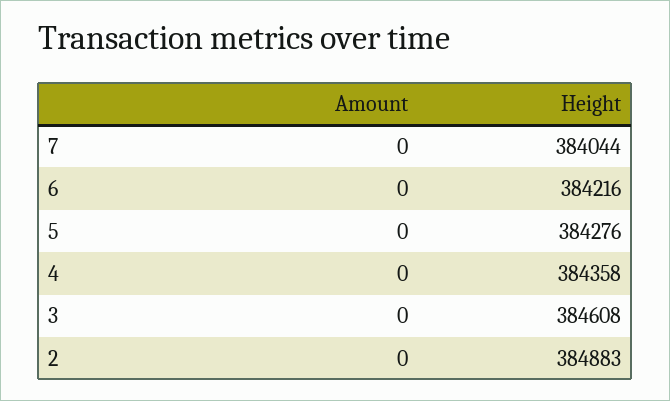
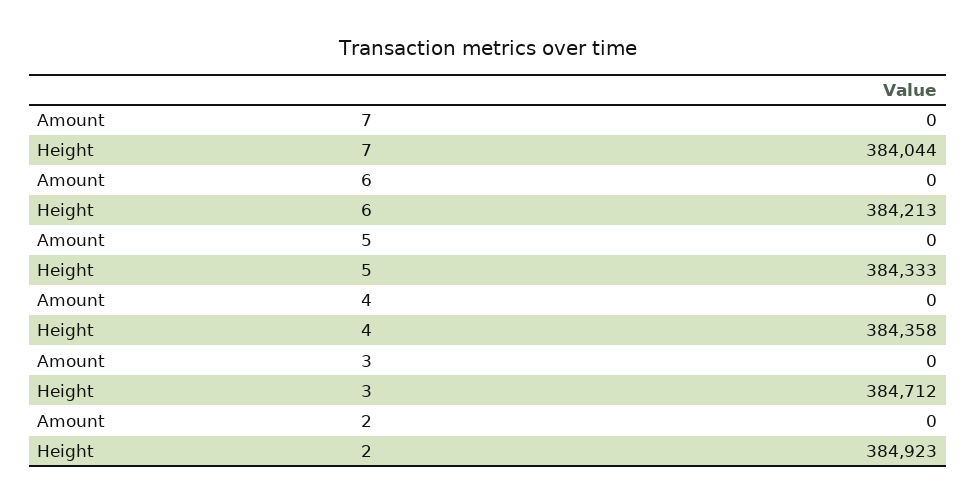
  {
    "Amount": {
      "7": 0,
      "6": 0,
      "5": 0,
      "4": 0,
      "3": 0,
      "2": 0
    },
    "Height": {
      "7": 384044,
-     "6": 384216,
+     "6": 384213,
-     "5": 384276,
+     "5": 384333,
      "4": 384358,
-     "3": 384608,
+     "3": 384712,
-     "2": 384883
+     "2": 384923
    }
  }

